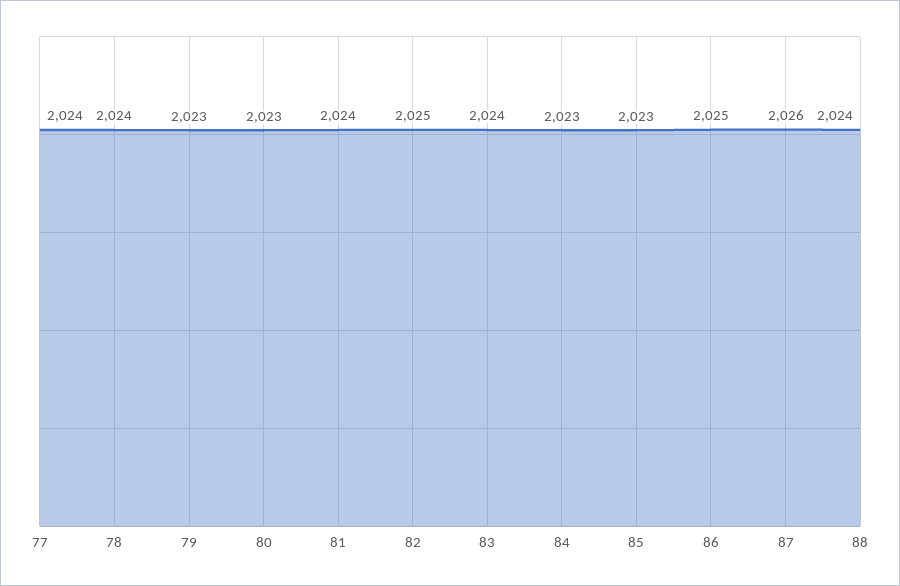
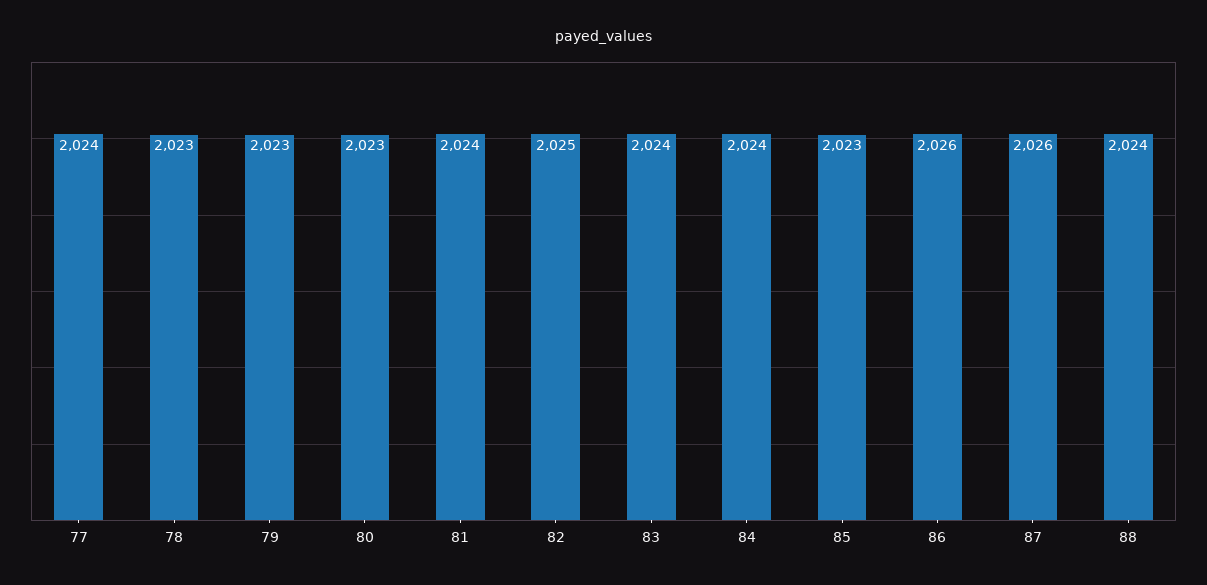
  {
    "77": 2024,
-   "78": 2024,
+   "78": 2023,
    "79": 2023,
    "80": 2023,
    "81": 2024,
    "82": 2025,
    "83": 2024,
-   "84": 2023,
+   "84": 2024,
    "85": 2023,
-   "86": 2025,
+   "86": 2026,
    "87": 2026,
    "88": 2024
  }

